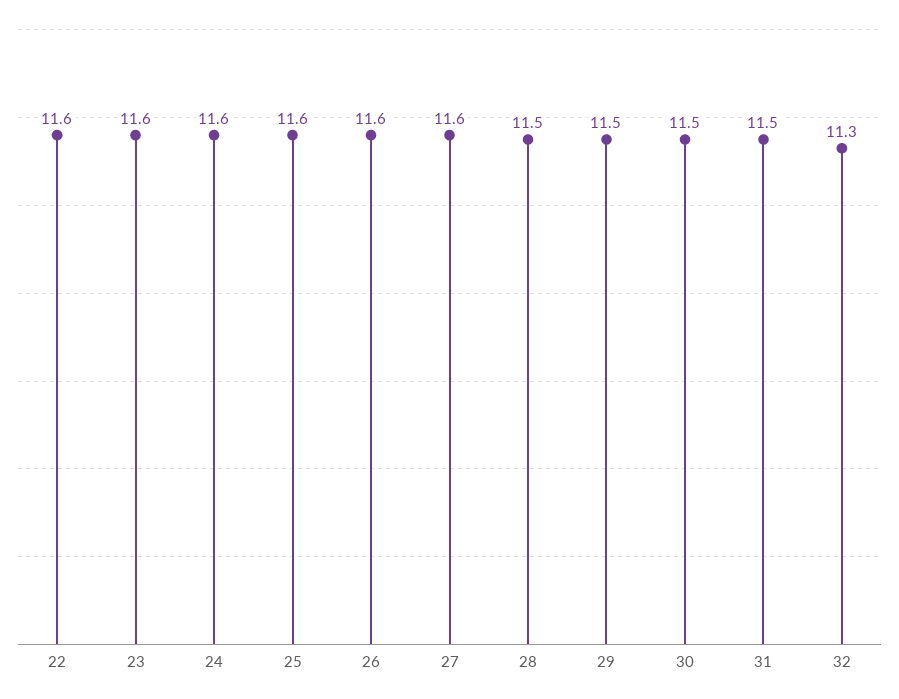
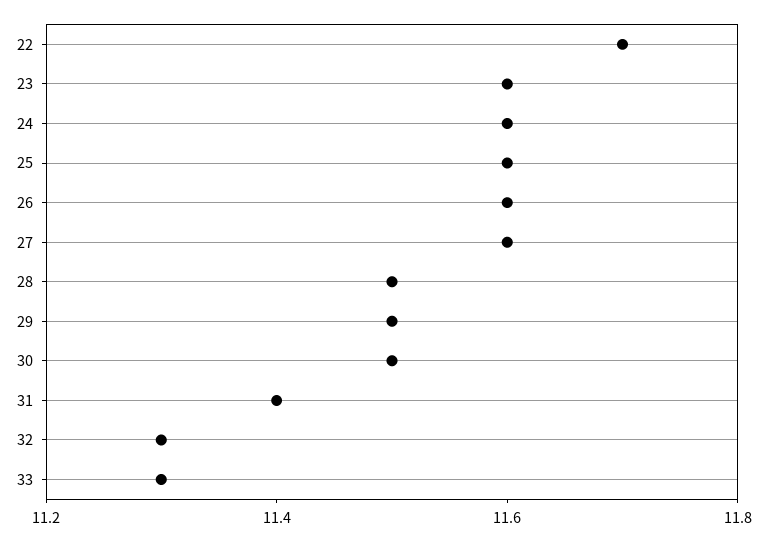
  {
-   "22": 11.6,
+   "22": 11.7,
    "23": 11.6,
    "24": 11.6,
    "25": 11.6,
    "26": 11.6,
    "27": 11.6,
    "28": 11.5,
    "29": 11.5,
    "30": 11.5,
-   "31": 11.5,
+   "31": 11.4,
-   "32": 11.3
+   "32": 11.3,
+   "33": 11.3
  }

